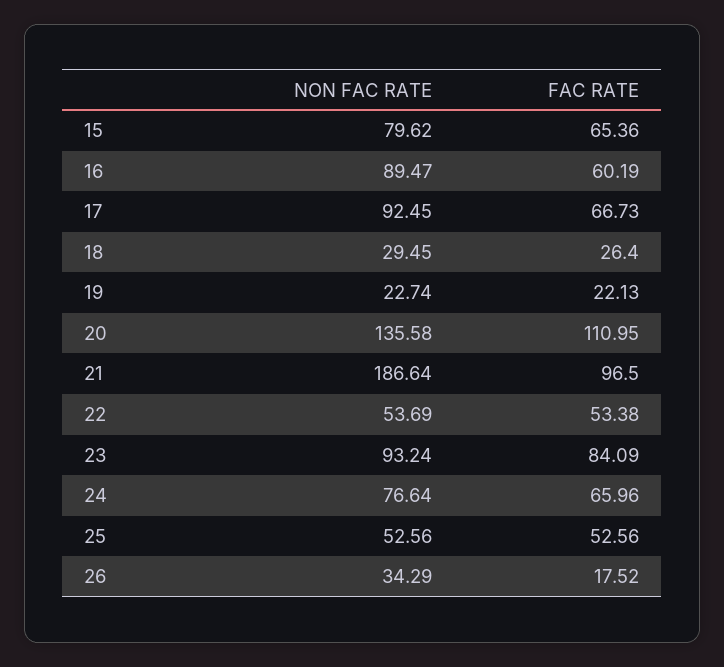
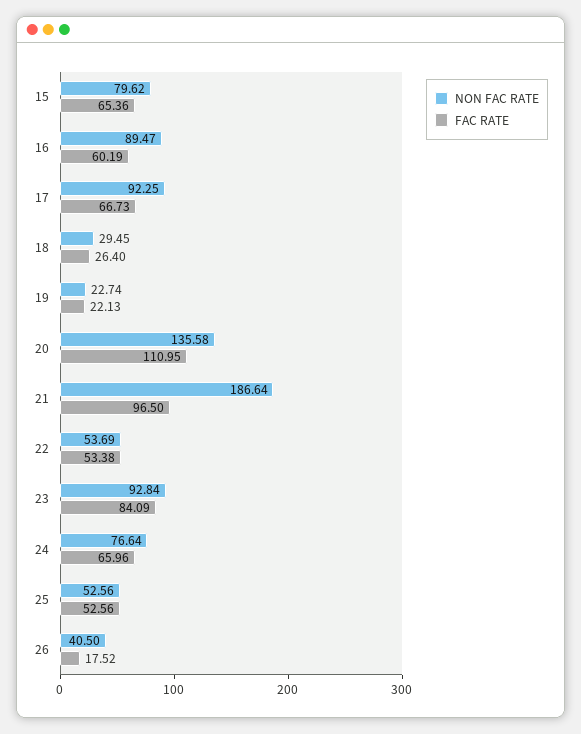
  {
    "NON FAC RATE": {
      "15": 79.62,
      "16": 89.47,
-     "17": 92.45,
+     "17": 92.25,
      "18": 29.45,
      "19": 22.74,
      "20": 135.58,
      "21": 186.64,
      "22": 53.69,
-     "23": 93.24,
+     "23": 92.84,
      "24": 76.64,
      "25": 52.56,
-     "26": 34.29
+     "26": 40.5
    },
    "FAC RATE": {
      "15": 65.36,
      "16": 60.19,
      "17": 66.73,
      "18": 26.4,
      "19": 22.13,
      "20": 110.95,
      "21": 96.5,
      "22": 53.38,
      "23": 84.09,
      "24": 65.96,
      "25": 52.56,
      "26": 17.52
    }
  }

